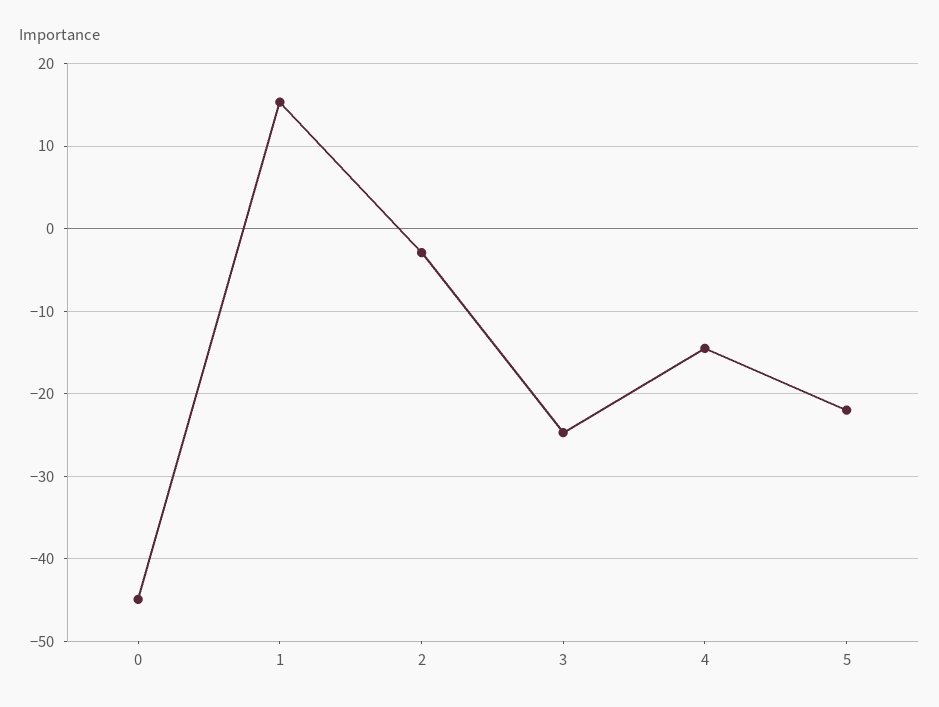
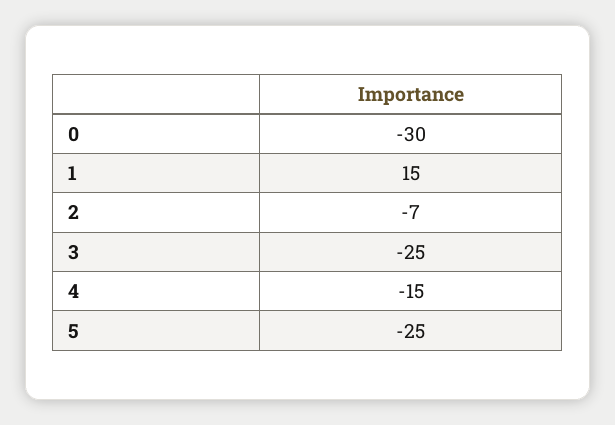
  {
-   "0": -45,
+   "0": -30,
    "1": 15,
-   "2": -3,
+   "2": -7,
    "3": -25,
    "4": -15,
-   "5": -22
+   "5": -25
  }

